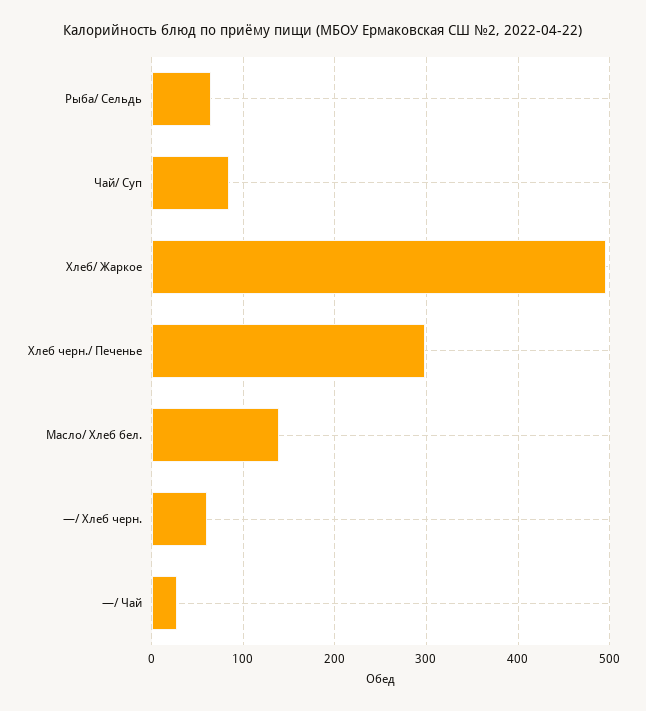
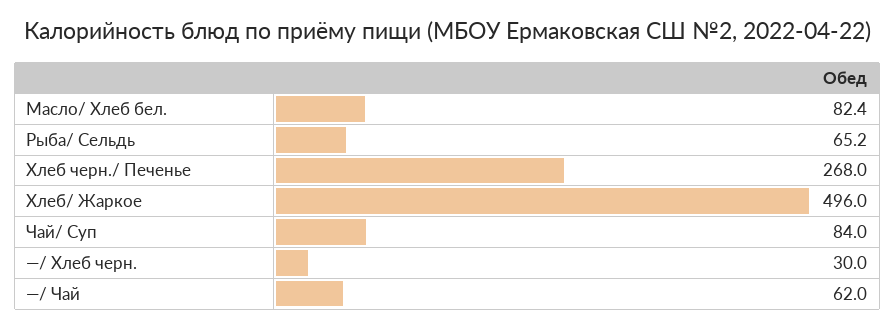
  {
    "Рыба/ Сельдь": 65.2,
    "Чай/ Суп": 84,
    "Хлеб/ Жаркое": 496,
-   "Хлеб черн./ Печенье": 300,
+   "Хлеб черн./ Печенье": 268,
-   "Масло/ Хлеб бел.": 140,
+   "Масло/ Хлеб бел.": 82.4,
-   "—/ Хлеб черн.": 60,
+   "—/ Хлеб черн.": 30,
-   "—/ Чай": 30
+   "—/ Чай": 62
  }

